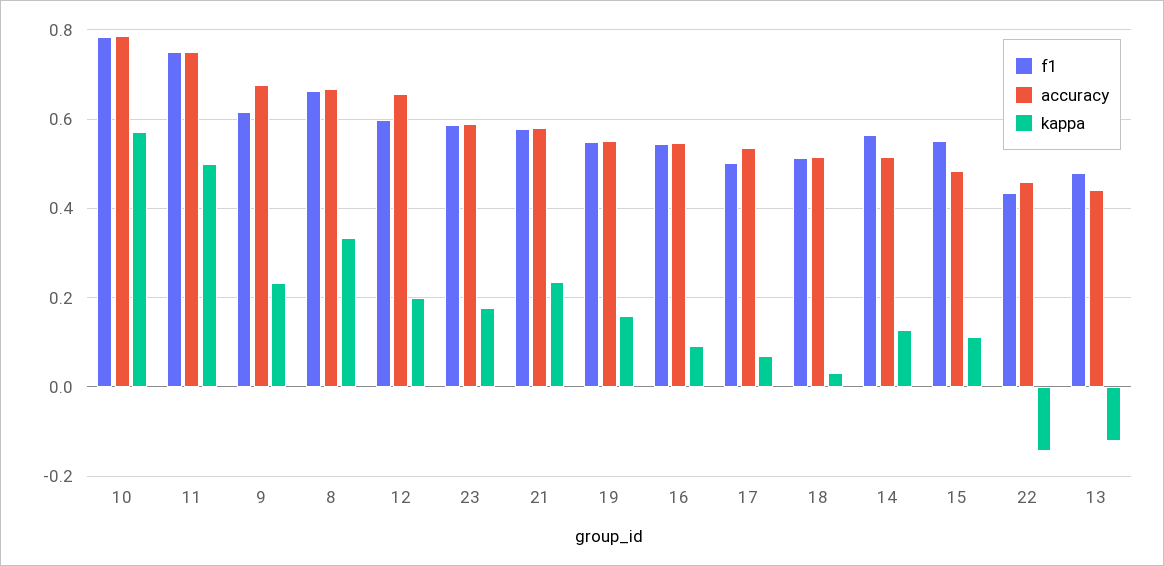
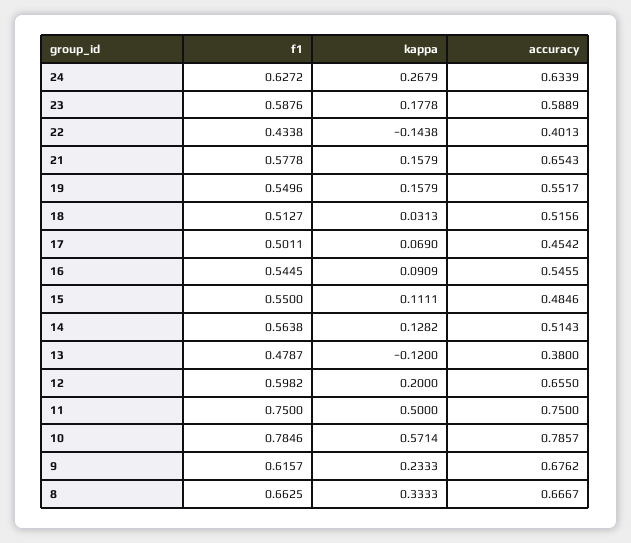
  {
    "f1": {
      "10": 0.7846,
      "11": 0.75,
      "9": 0.6157,
      "8": 0.6625,
      "12": 0.5982,
      "23": 0.5876,
      "21": 0.5778,
      "19": 0.5496,
      "16": 0.5445,
      "17": 0.5011,
      "18": 0.5127,
      "14": 0.5638,
      "15": 0.55,
      "22": 0.4338,
-     "13": 0.4787
+     "13": 0.4787,
+     "24": 0.6272
    },
    "accuracy": {
      "10": 0.7857,
      "11": 0.75,
      "9": 0.6762,
      "8": 0.6667,
      "12": 0.655,
      "23": 0.5889,
-     "21": 0.58,
+     "21": 0.6543,
      "19": 0.5517,
      "16": 0.5455,
-     "17": 0.54,
+     "17": 0.4542,
      "18": 0.5156,
      "14": 0.5143,
      "15": 0.4846,
-     "22": 0.46,
+     "22": 0.4013,
-     "13": 0.44
+     "13": 0.38,
+     "24": 0.6339
    },
    "kappa": {
      "10": 0.5714,
      "11": 0.5,
      "9": 0.2333,
      "8": 0.3333,
      "12": 0.2,
      "23": 0.1778,
-     "21": 0.24,
+     "21": 0.1579,
      "19": 0.1579,
      "16": 0.0909,
      "17": 0.069,
      "18": 0.0313,
      "14": 0.1282,
      "15": 0.1111,
      "22": -0.1438,
-     "13": -0.12
+     "13": -0.12,
+     "24": 0.2679
    }
  }

